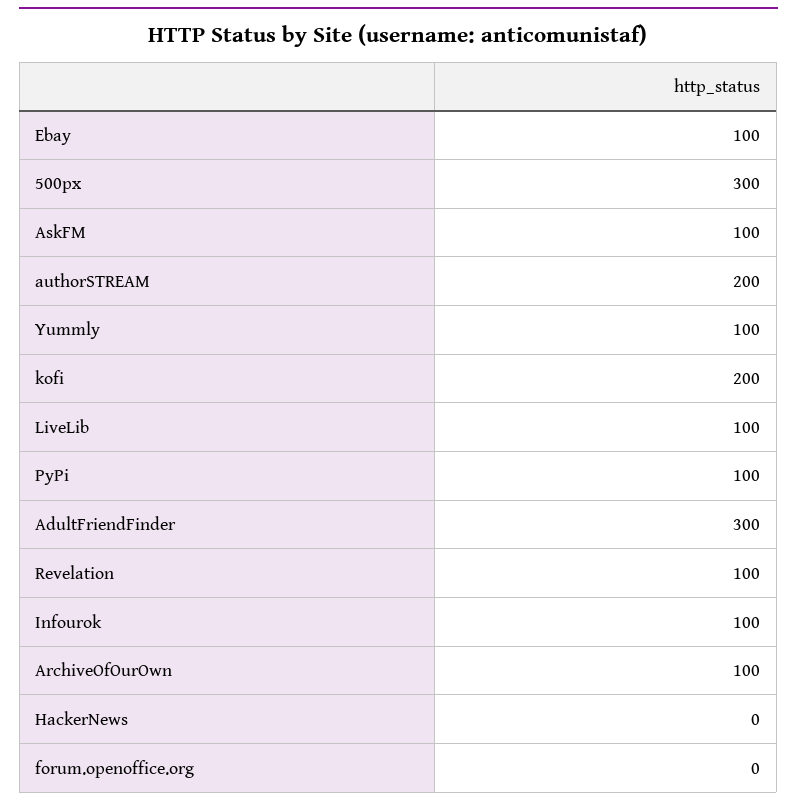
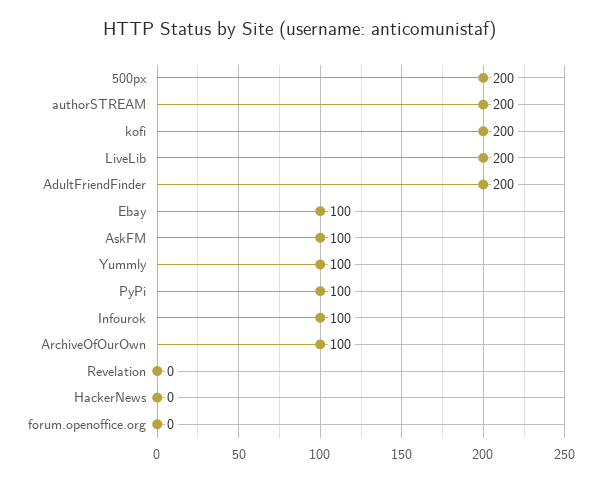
  {
    "Ebay": 100,
-   "500px": 300,
+   "500px": 200,
    "AskFM": 100,
    "authorSTREAM": 200,
    "Yummly": 100,
    "kofi": 200,
-   "LiveLib": 100,
+   "LiveLib": 200,
    "PyPi": 100,
-   "AdultFriendFinder": 300,
+   "AdultFriendFinder": 200,
-   "Revelation": 100,
+   "Revelation": 0,
    "Infourok": 100,
    "ArchiveOfOurOwn": 100,
    "HackerNews": 0,
    "forum.openoffice.org": 0
  }

